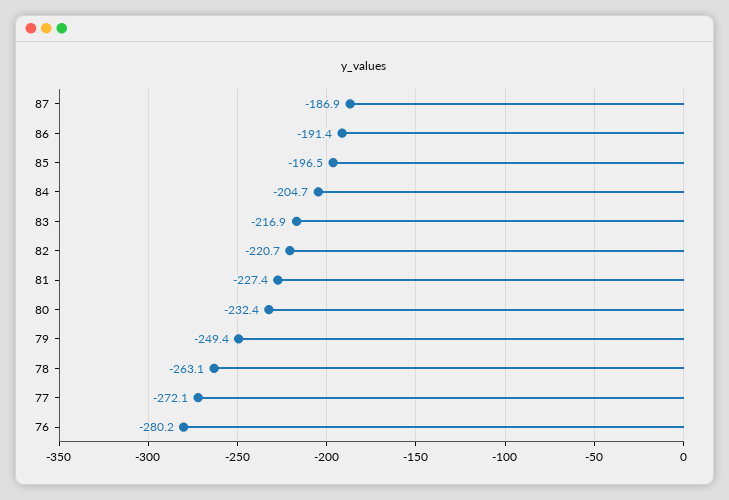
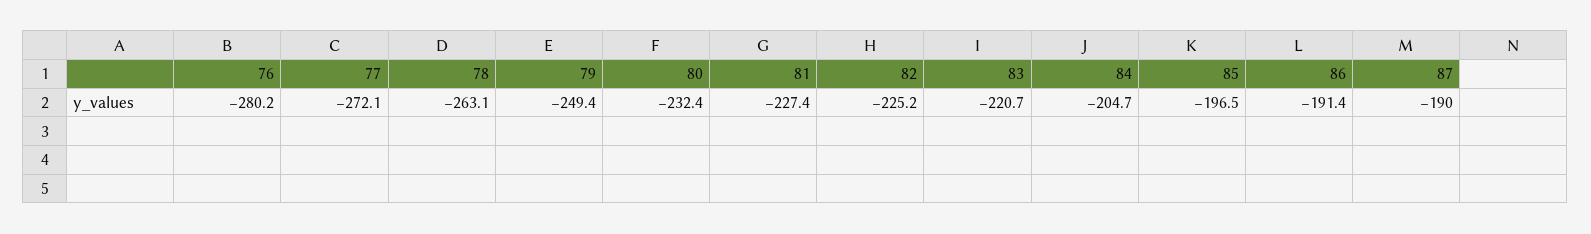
  {
-   "87": -186.9,
+   "87": -190,
    "86": -191.4,
    "85": -196.5,
    "84": -204.7,
-   "83": -216.9,
+   "83": -220.7,
-   "82": -220.7,
+   "82": -225.2,
    "81": -227.4,
    "80": -232.4,
    "79": -249.4,
    "78": -263.1,
    "77": -272.1,
    "76": -280.2
  }

